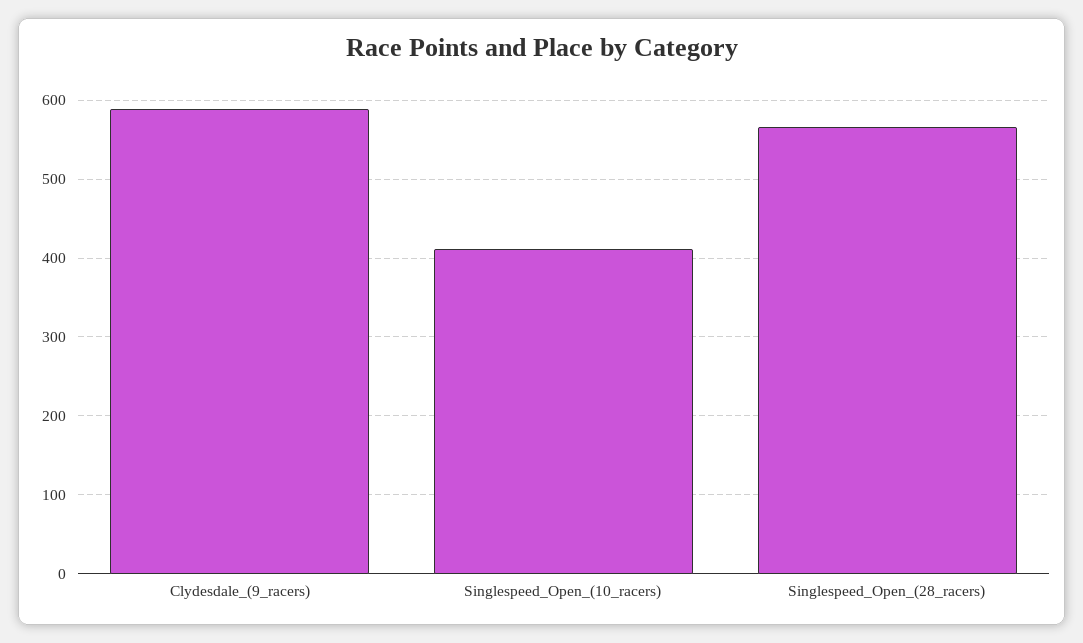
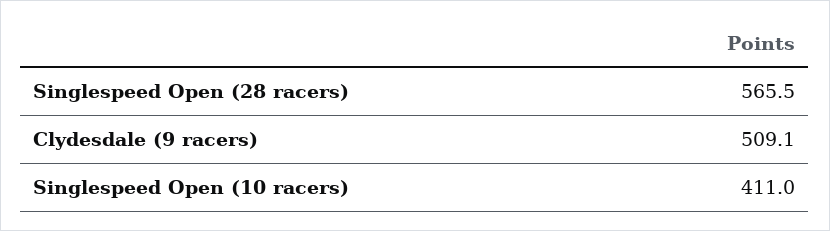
  {
-   "Clydesdale_(9_racers)": 590,
+   "Clydesdale_(9_racers)": 509.1,
    "Singlespeed_Open_(10_racers)": 411,
    "Singlespeed_Open_(28_racers)": 565.5
  }

